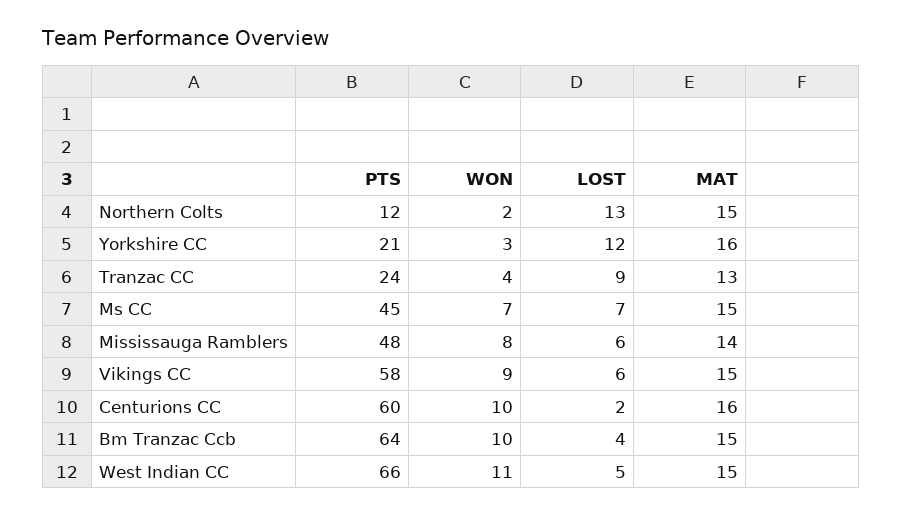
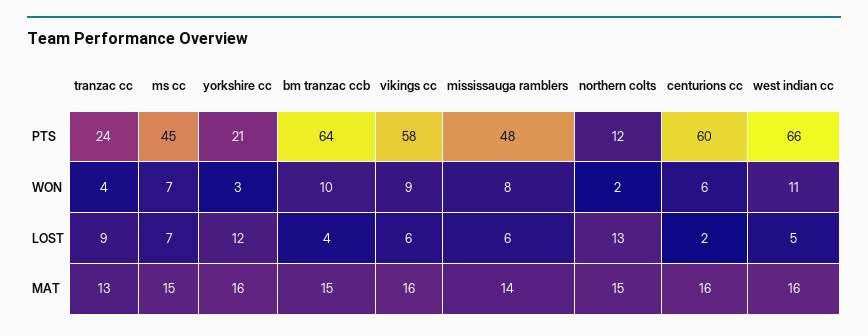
  {
    "PTS": {
      "Northern Colts": 12,
      "Yorkshire CC": 21,
      "Tranzac CC": 24,
      "Ms CC": 45,
      "Mississauga Ramblers": 48,
      "Vikings CC": 58,
      "Centurions CC": 60,
      "Bm Tranzac Ccb": 64,
      "West Indian CC": 66
    },
    "WON": {
      "Northern Colts": 2,
      "Yorkshire CC": 3,
      "Tranzac CC": 4,
      "Ms CC": 7,
      "Mississauga Ramblers": 8,
      "Vikings CC": 9,
-     "Centurions CC": 10,
+     "Centurions CC": 6,
      "Bm Tranzac Ccb": 10,
      "West Indian CC": 11
    },
    "LOST": {
      "Northern Colts": 13,
      "Yorkshire CC": 12,
      "Tranzac CC": 9,
      "Ms CC": 7,
      "Mississauga Ramblers": 6,
      "Vikings CC": 6,
      "Centurions CC": 2,
      "Bm Tranzac Ccb": 4,
      "West Indian CC": 5
    },
    "MAT": {
      "Northern Colts": 15,
      "Yorkshire CC": 16,
      "Tranzac CC": 13,
      "Ms CC": 15,
      "Mississauga Ramblers": 14,
-     "Vikings CC": 15,
+     "Vikings CC": 16,
      "Centurions CC": 16,
      "Bm Tranzac Ccb": 15,
-     "West Indian CC": 15
+     "West Indian CC": 16
    }
  }

